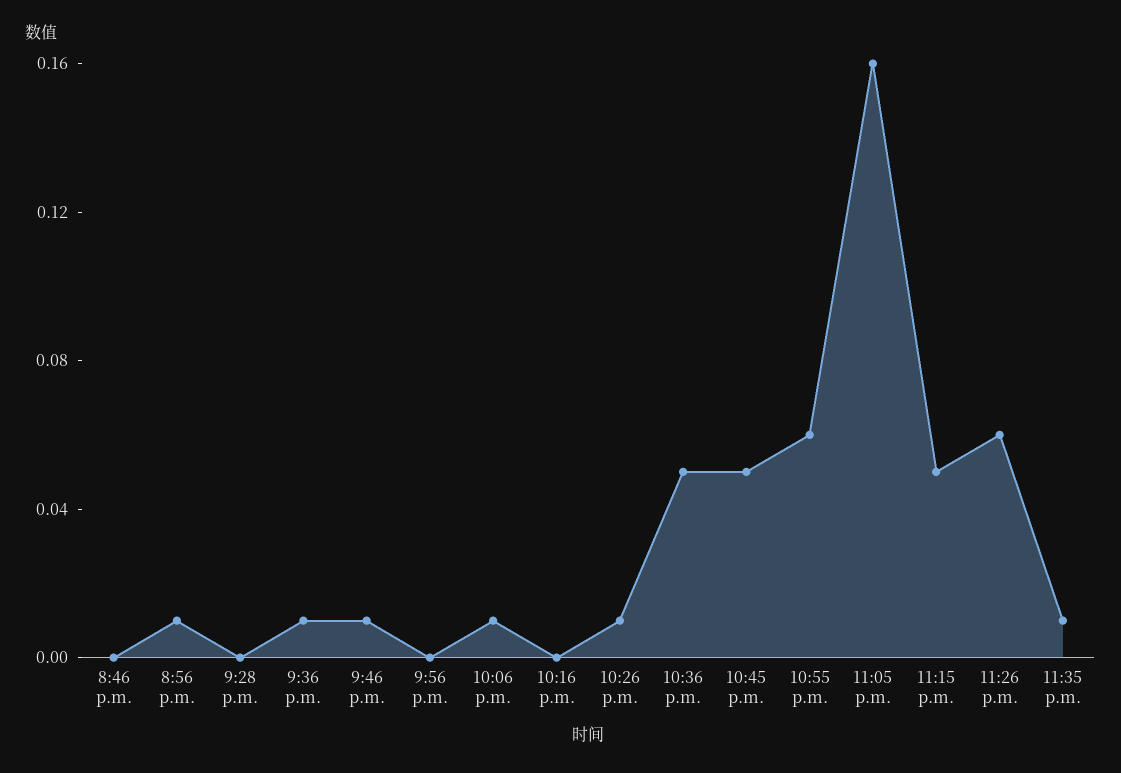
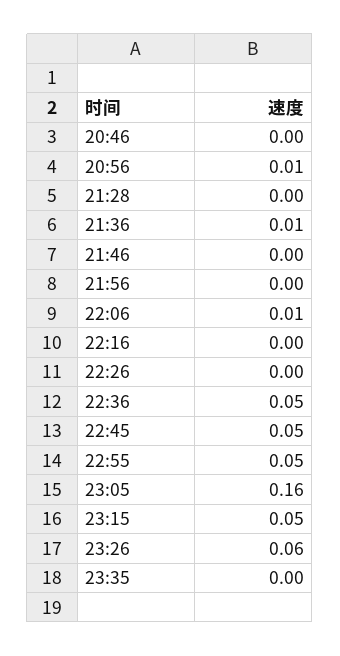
  {
    "8:46 p.m.": 0,
    "8:56 p.m.": 0.01,
    "9:28 p.m.": 0,
    "9:36 p.m.": 0.01,
-   "9:46 p.m.": 0.01,
+   "9:46 p.m.": 0,
    "9:56 p.m.": 0,
    "10:06 p.m.": 0.01,
    "10:16 p.m.": 0,
-   "10:26 p.m.": 0.01,
+   "10:26 p.m.": 0,
    "10:36 p.m.": 0.05,
    "10:45 p.m.": 0.05,
-   "10:55 p.m.": 0.06,
+   "10:55 p.m.": 0.05,
    "11:05 p.m.": 0.16,
    "11:15 p.m.": 0.05,
    "11:26 p.m.": 0.06,
-   "11:35 p.m.": 0.01
+   "11:35 p.m.": 0
  }

